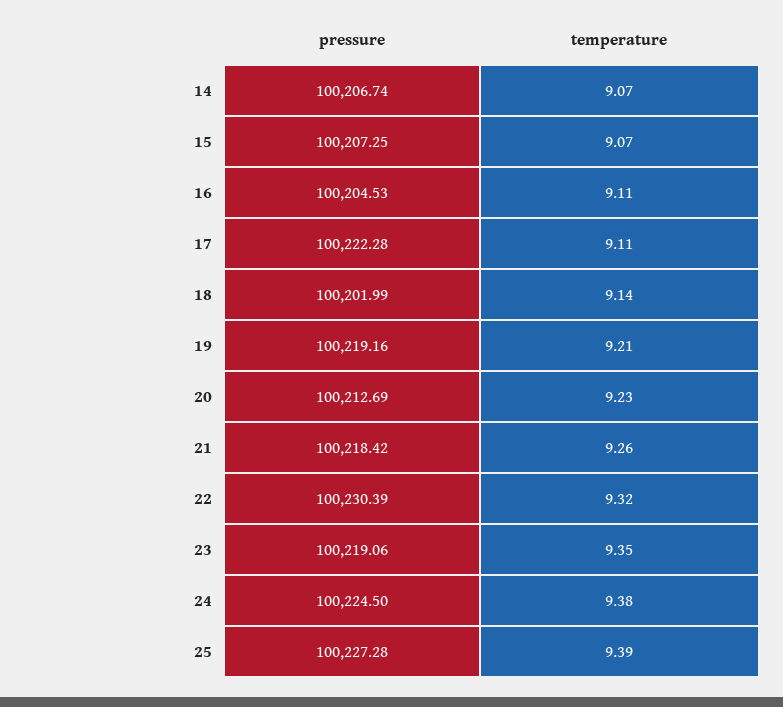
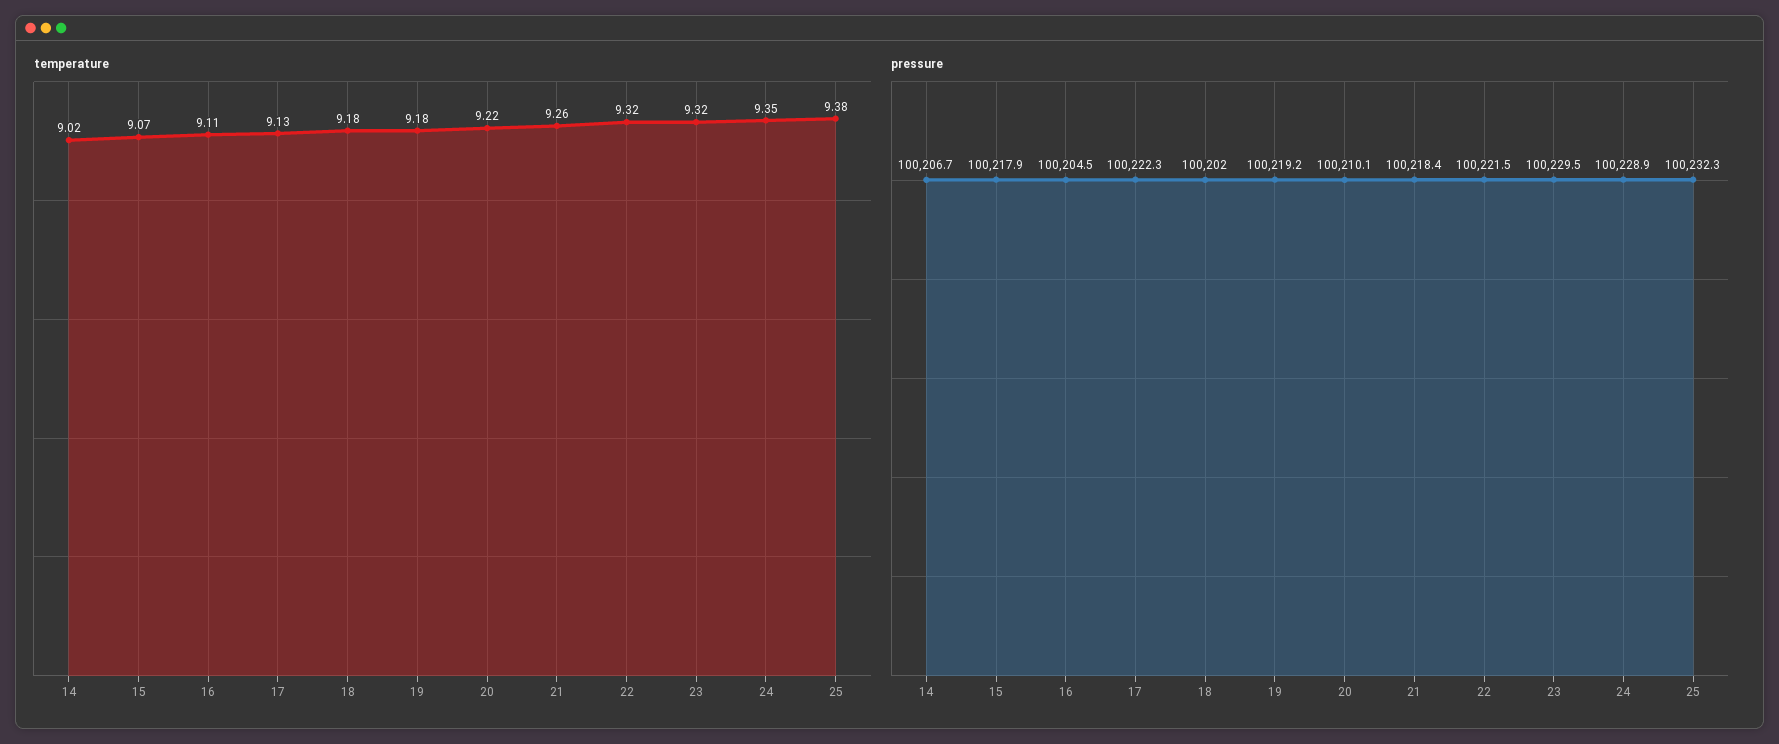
  {
    "pressure": {
      "14": 100206.74,
-     "15": 100207.25,
+     "15": 100217.9,
      "16": 100204.53,
      "17": 100222.28,
      "18": 100201.99,
      "19": 100219.16,
-     "20": 100212.69,
+     "20": 100210.1,
      "21": 100218.42,
-     "22": 100230.39,
+     "22": 100221.5,
-     "23": 100219.06,
+     "23": 100229.5,
-     "24": 100224.5,
+     "24": 100228.9,
-     "25": 100227.28
+     "25": 100232.3
    },
    "temperature": {
-     "14": 9.07,
+     "14": 9.02,
      "15": 9.07,
      "16": 9.11,
-     "17": 9.11,
+     "17": 9.13,
-     "18": 9.14,
+     "18": 9.18,
-     "19": 9.21,
+     "19": 9.18,
-     "20": 9.23,
+     "20": 9.22,
      "21": 9.26,
      "22": 9.32,
-     "23": 9.35,
+     "23": 9.32,
-     "24": 9.38,
+     "24": 9.35,
-     "25": 9.39
+     "25": 9.38
    }
  }

